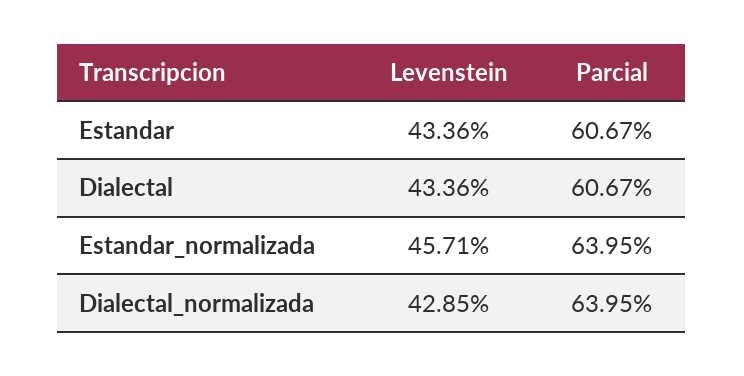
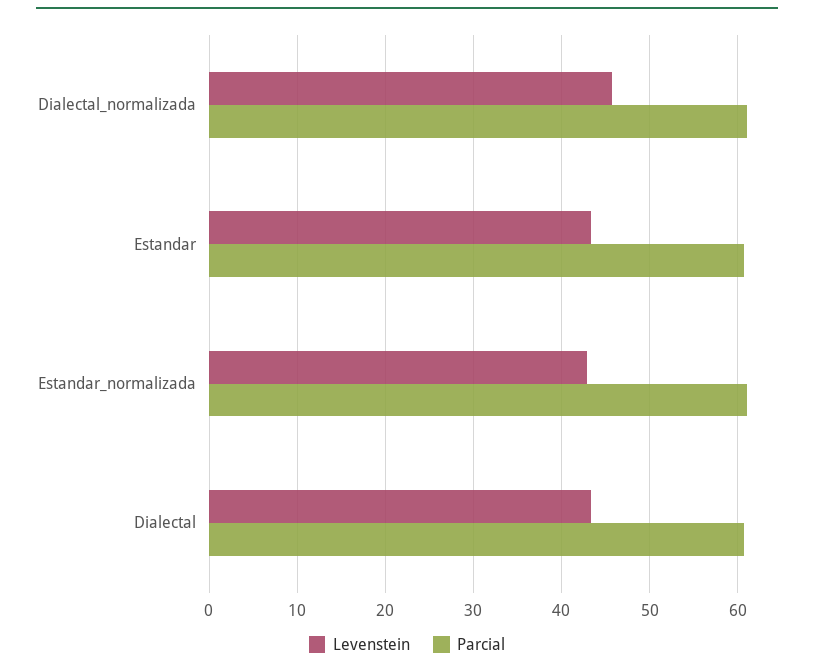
  {
    "Levenstein": {
      "Estandar": 43.36,
      "Dialectal": 43.36,
-     "Estandar_normalizada": 45.71,
+     "Estandar_normalizada": 43,
-     "Dialectal_normalizada": 42.85
+     "Dialectal_normalizada": 46
    },
    "Parcial": {
      "Estandar": 60.67,
      "Dialectal": 60.67,
-     "Estandar_normalizada": 63.95,
+     "Estandar_normalizada": 61,
-     "Dialectal_normalizada": 63.95
+     "Dialectal_normalizada": 61
    }
  }

